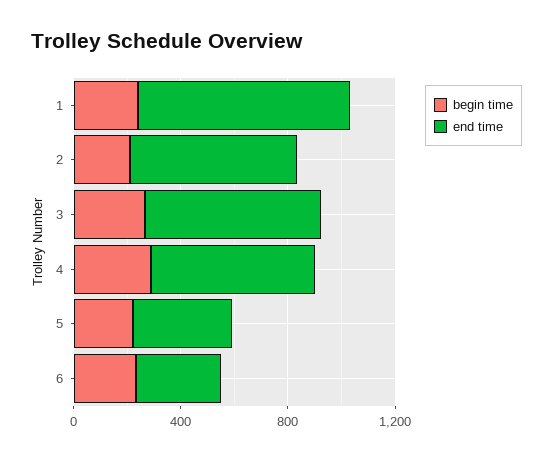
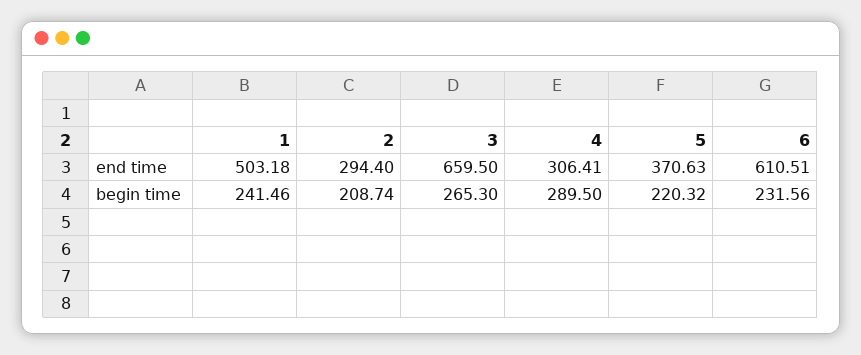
  {
    "begin time": {
      "1": 241.46,
      "2": 208.74,
      "3": 265.3,
      "4": 289.5,
      "5": 220.32,
      "6": 231.56
    },
    "end time": {
-     "1": 800,
+     "1": 503.18,
-     "2": 600,
+     "2": 294.4,
      "3": 659.5,
-     "4": 600,
+     "4": 306.41,
      "5": 370.63,
-     "6": 300
+     "6": 610.51
    }
  }

